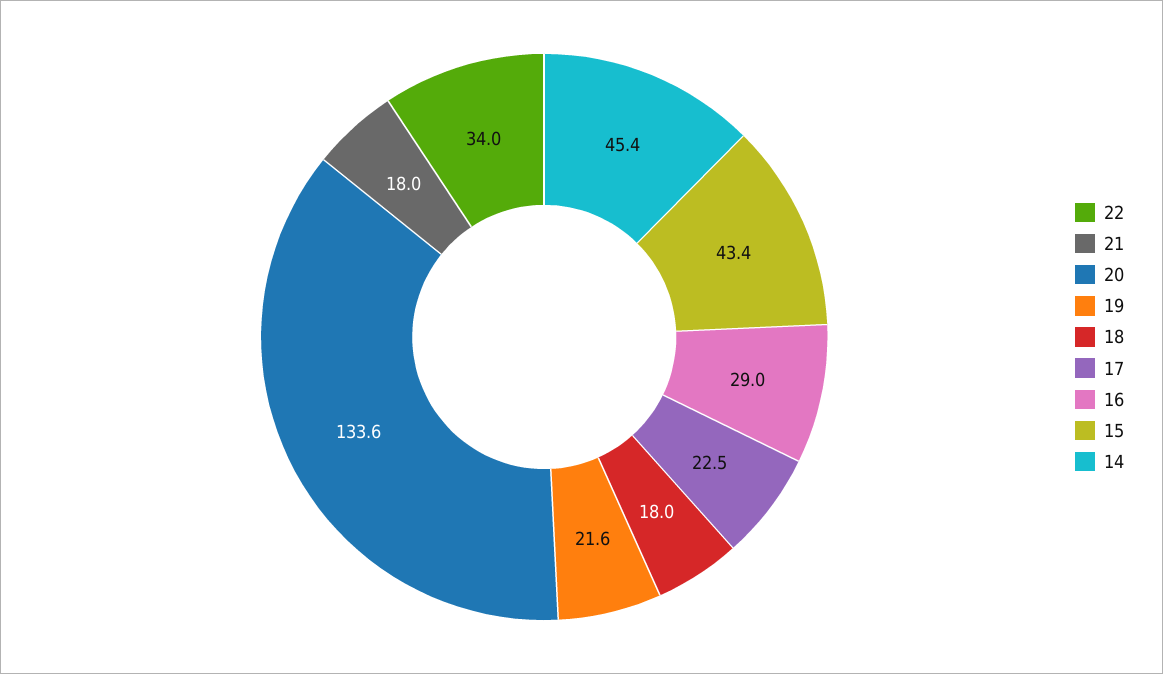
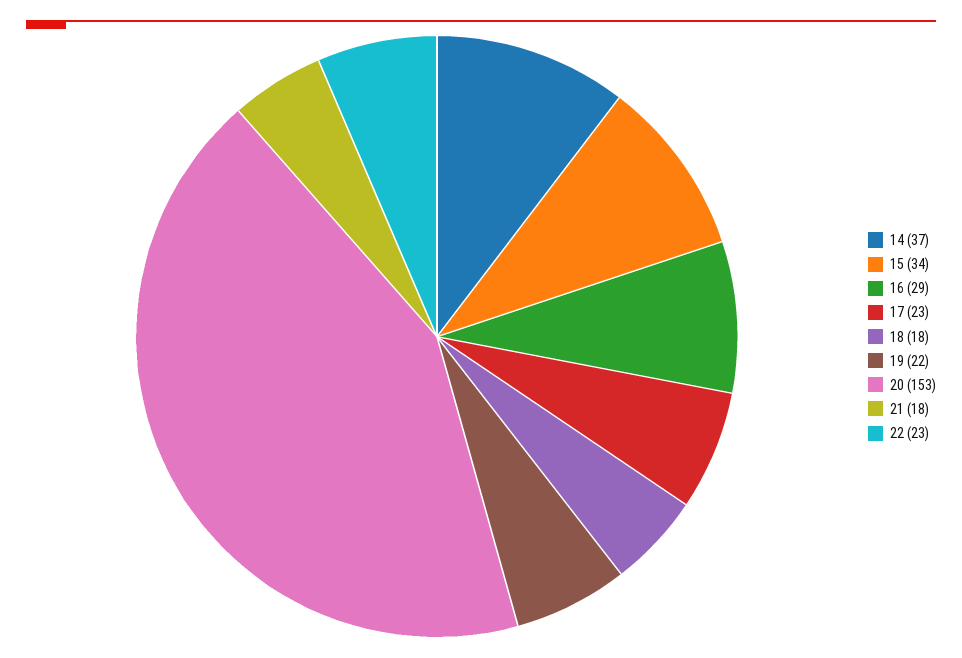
  {
-   "22": 34,
+   "22": 23,
    "21": 18,
-   "20": 133.6,
+   "20": 153,
    "19": 21.6,
    "18": 18,
    "17": 22.5,
    "16": 29,
-   "15": 43.4,
+   "15": 34,
-   "14": 45.4
+   "14": 37
  }

